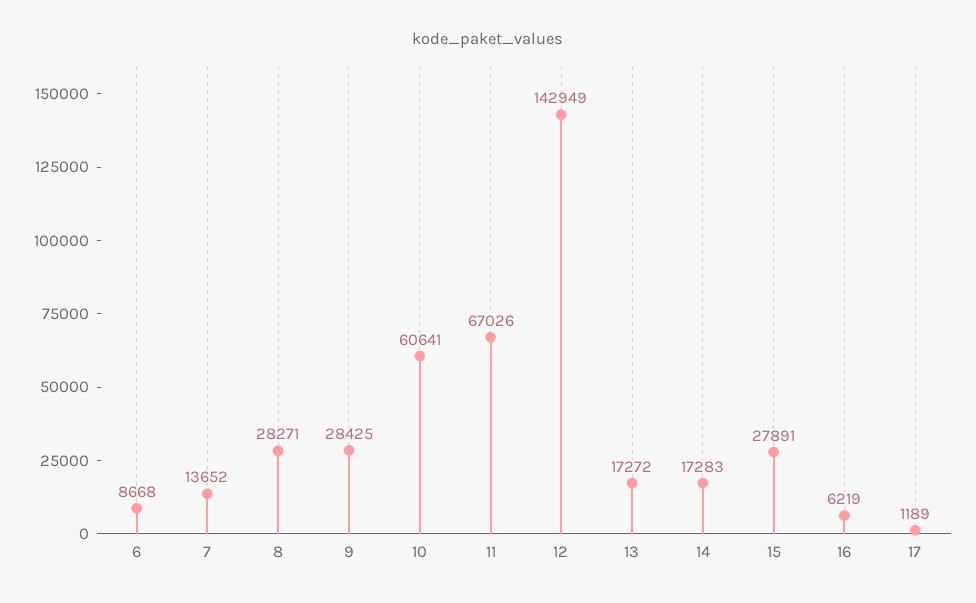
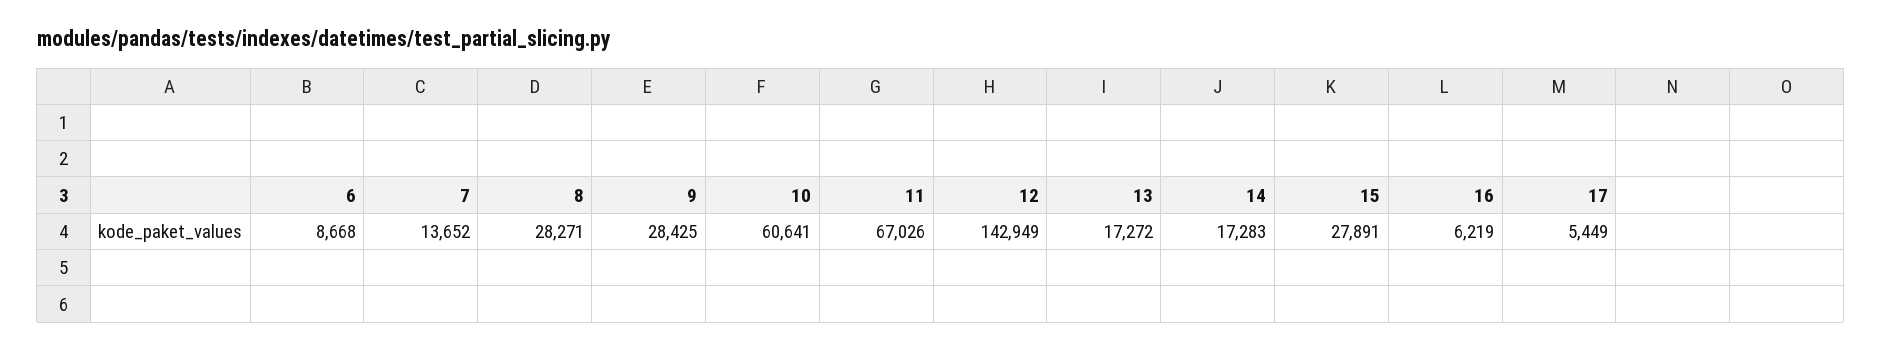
  {
    "6": 8668,
    "7": 13652,
    "8": 28271,
    "9": 28425,
    "10": 60641,
    "11": 67026,
    "12": 142949,
    "13": 17272,
    "14": 17283,
    "15": 27891,
    "16": 6219,
-   "17": 1189
+   "17": 5449
  }

